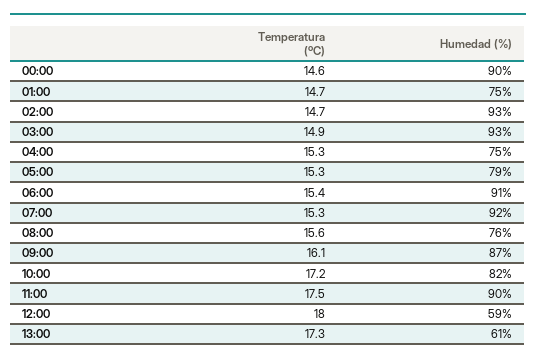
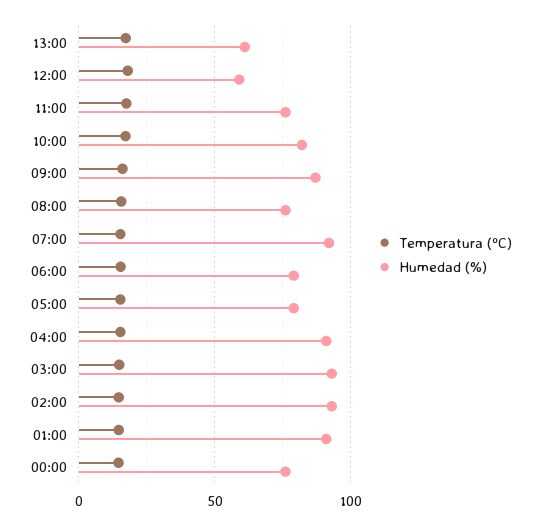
  {
    "Temperatura (ºC)": {
      "00:00": 14.6,
      "01:00": 14.7,
      "02:00": 14.7,
      "03:00": 14.9,
      "04:00": 15.3,
      "05:00": 15.3,
      "06:00": 15.4,
      "07:00": 15.3,
      "08:00": 15.6,
      "09:00": 16.1,
      "10:00": 17.2,
      "11:00": 17.5,
      "12:00": 18,
      "13:00": 17.3
    },
    "Humedad (%)": {
-     "00:00": 90,
+     "00:00": 75,
-     "01:00": 75,
+     "01:00": 90,
      "02:00": 93,
      "03:00": 93,
-     "04:00": 75,
+     "04:00": 90,
      "05:00": 79,
-     "06:00": 91,
+     "06:00": 80,
      "07:00": 92,
      "08:00": 76,
      "09:00": 87,
      "10:00": 82,
-     "11:00": 90,
+     "11:00": 75,
      "12:00": 59,
      "13:00": 61
    }
  }

